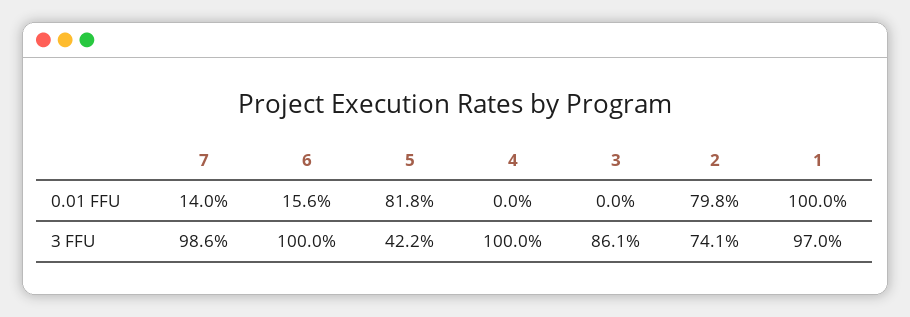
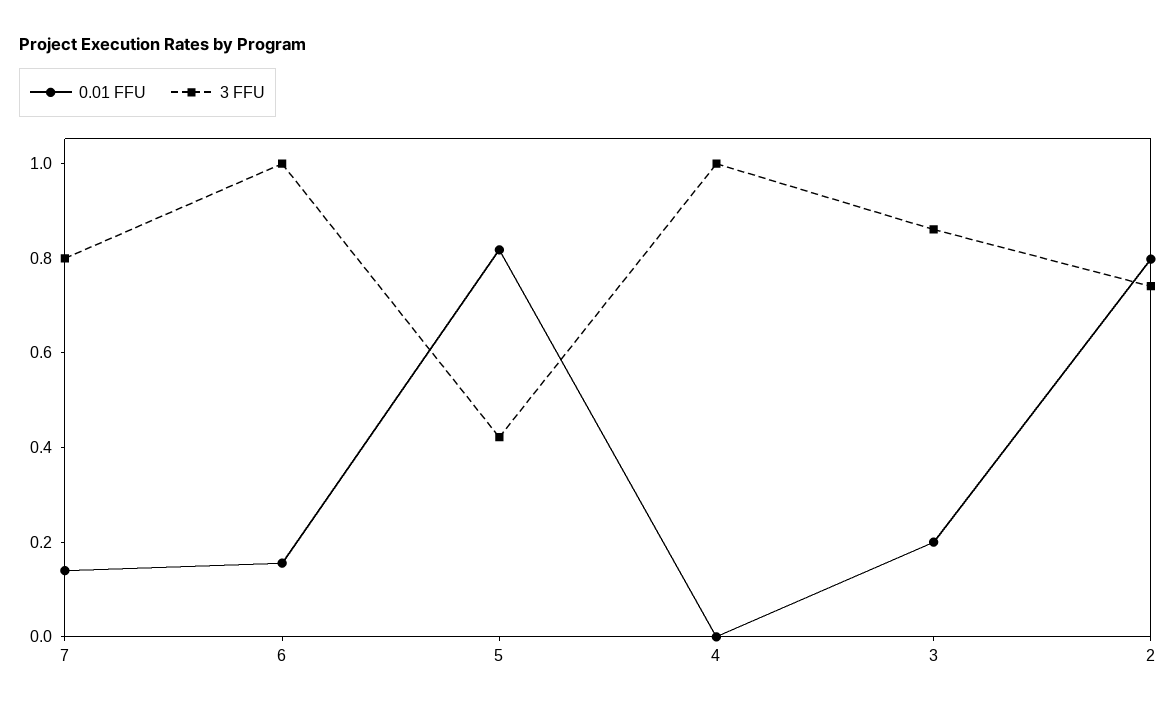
  {
    "0.01 FFU": {
      "7": 0.14,
      "6": 0.156,
      "5": 0.818,
      "4": 0,
-     "3": 0,
+     "3": 0.2,
-     "2": 0.798,
+     "2": 0.798
-     "1": 1
    },
    "3 FFU": {
-     "7": 0.986,
+     "7": 0.8,
      "6": 1,
      "5": 0.422,
      "4": 1,
      "3": 0.861,
-     "2": 0.741,
+     "2": 0.741
-     "1": 0.97
    }
  }

